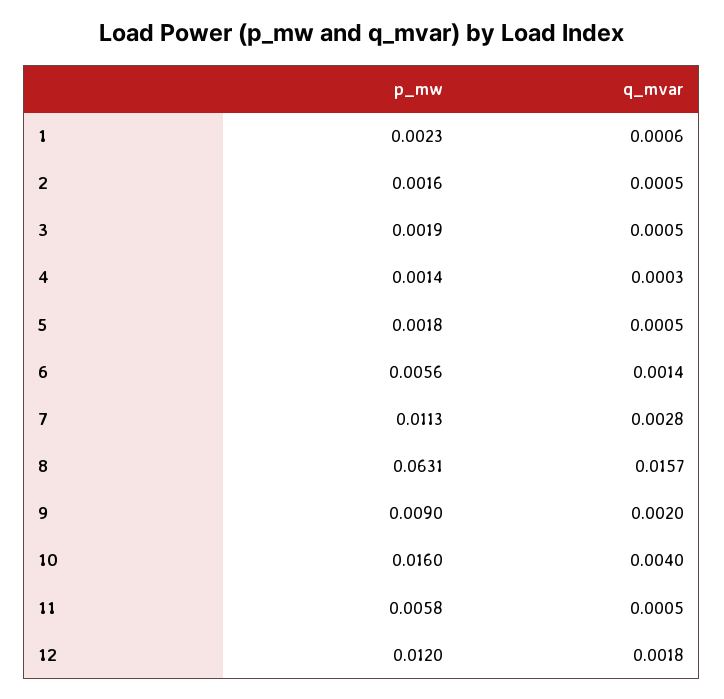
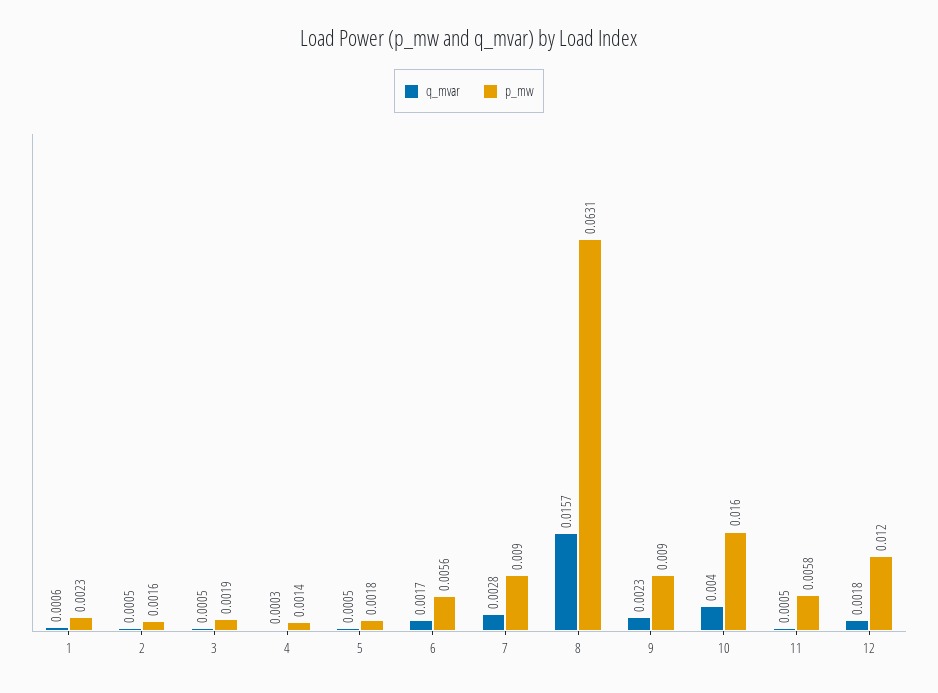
  {
    "p_mw": {
      "1": 0.0023,
      "2": 0.0016,
      "3": 0.0019,
      "4": 0.0014,
      "5": 0.0018,
      "6": 0.0056,
-     "7": 0.0113,
+     "7": 0.009,
      "8": 0.0631,
      "9": 0.009,
      "10": 0.016,
      "11": 0.0058,
      "12": 0.012
    },
    "q_mvar": {
      "1": 0.0006,
      "2": 0.0005,
      "3": 0.0005,
      "4": 0.0003,
      "5": 0.0005,
-     "6": 0.0014,
+     "6": 0.0017,
      "7": 0.0028,
      "8": 0.0157,
-     "9": 0.002,
+     "9": 0.0023,
      "10": 0.004,
      "11": 0.0005,
      "12": 0.0018
    }
  }

